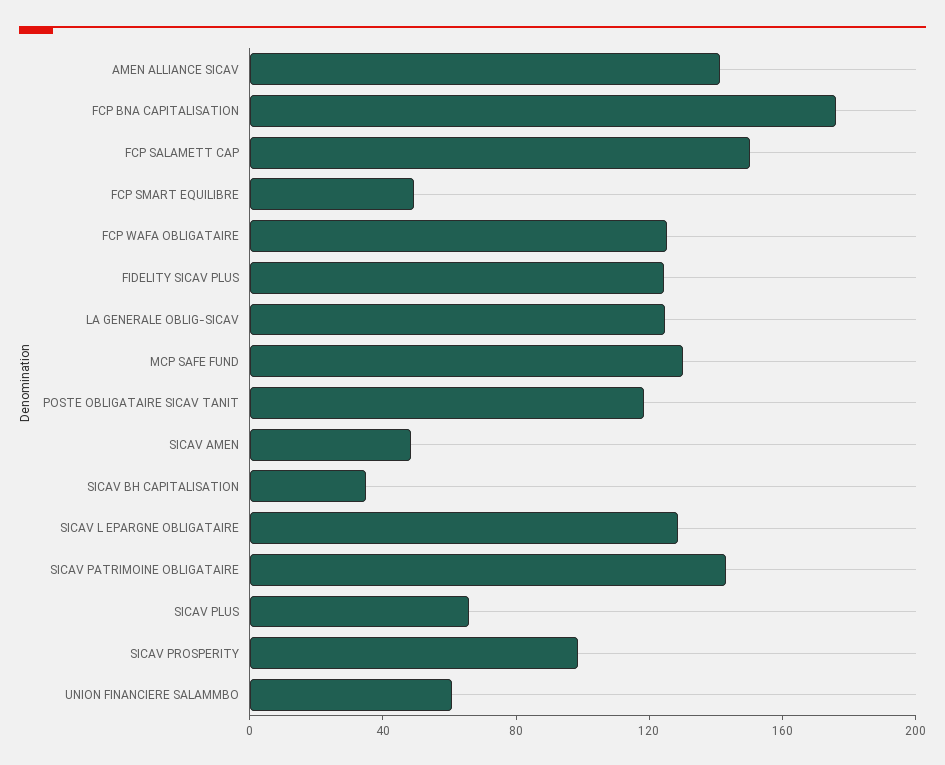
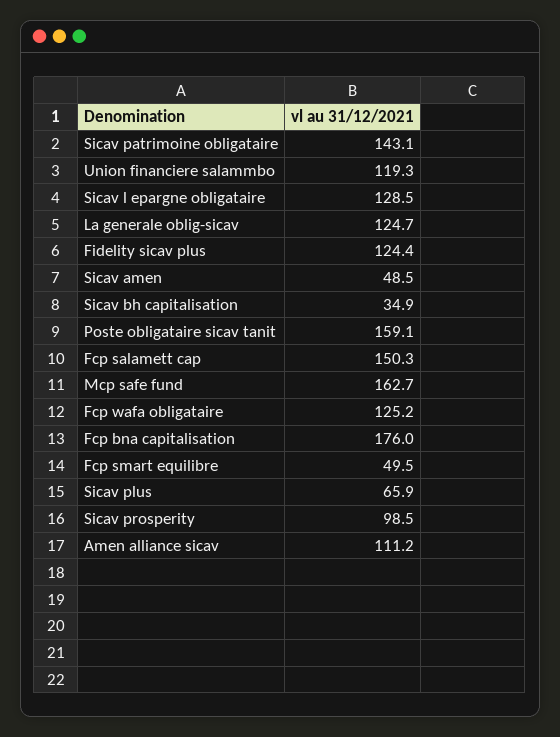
  {
-   "AMEN ALLIANCE SICAV": 140,
+   "AMEN ALLIANCE SICAV": 111.2,
    "FCP BNA CAPITALISATION": 176,
    "FCP SALAMETT CAP": 150.3,
    "FCP SMART EQUILIBRE": 49.5,
    "FCP WAFA OBLIGATAIRE": 125.2,
    "FIDELITY SICAV PLUS": 124.4,
    "LA GENERALE OBLIG-SICAV": 124.7,
-   "MCP SAFE FUND": 130,
+   "MCP SAFE FUND": 162.7,
-   "POSTE OBLIGATAIRE SICAV TANIT": 120,
+   "POSTE OBLIGATAIRE SICAV TANIT": 159.1,
    "SICAV AMEN": 48.5,
    "SICAV BH CAPITALISATION": 34.9,
    "SICAV L EPARGNE OBLIGATAIRE": 128.5,
    "SICAV PATRIMOINE OBLIGATAIRE": 143.1,
    "SICAV PLUS": 65.9,
    "SICAV PROSPERITY": 98.5,
-   "UNION FINANCIERE SALAMMBO": 60
+   "UNION FINANCIERE SALAMMBO": 119.3
  }

